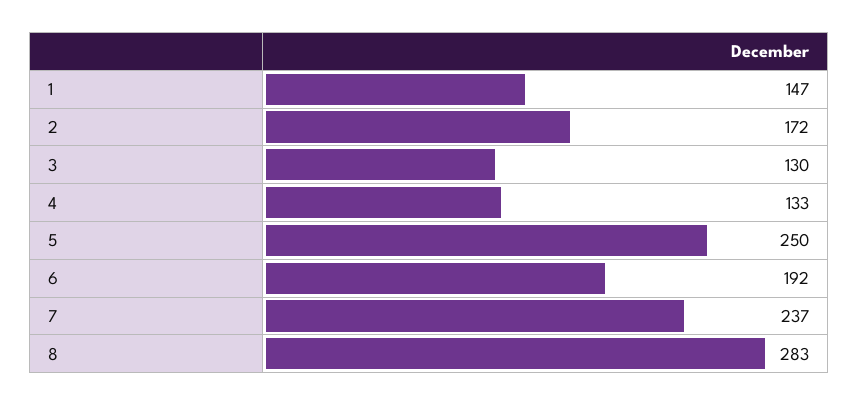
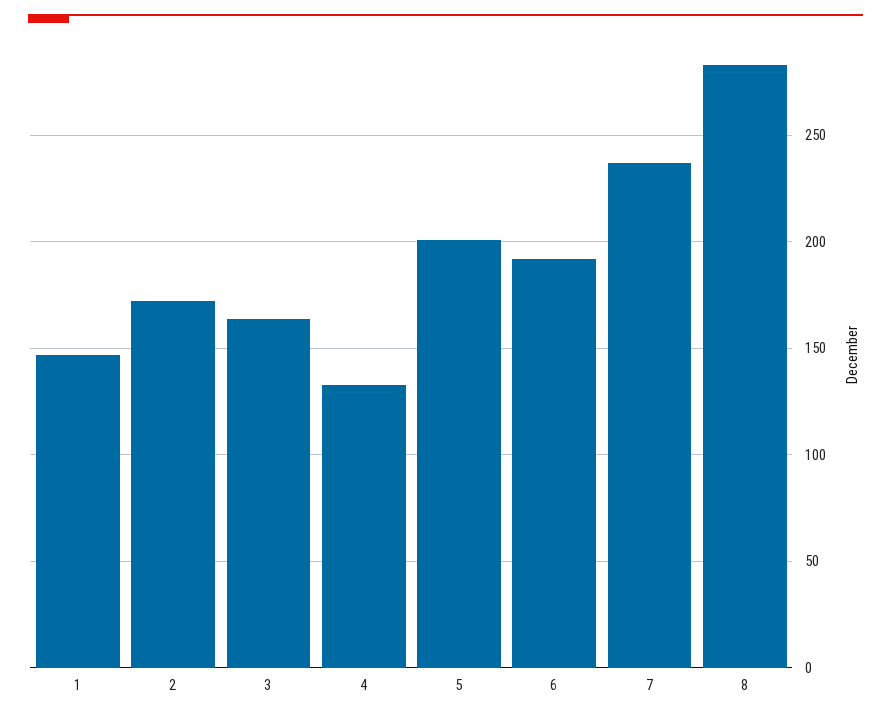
  {
    "1": 147,
    "2": 172,
-   "3": 130,
+   "3": 165,
    "4": 133,
-   "5": 250,
+   "5": 200,
    "6": 192,
    "7": 237,
    "8": 283
  }

